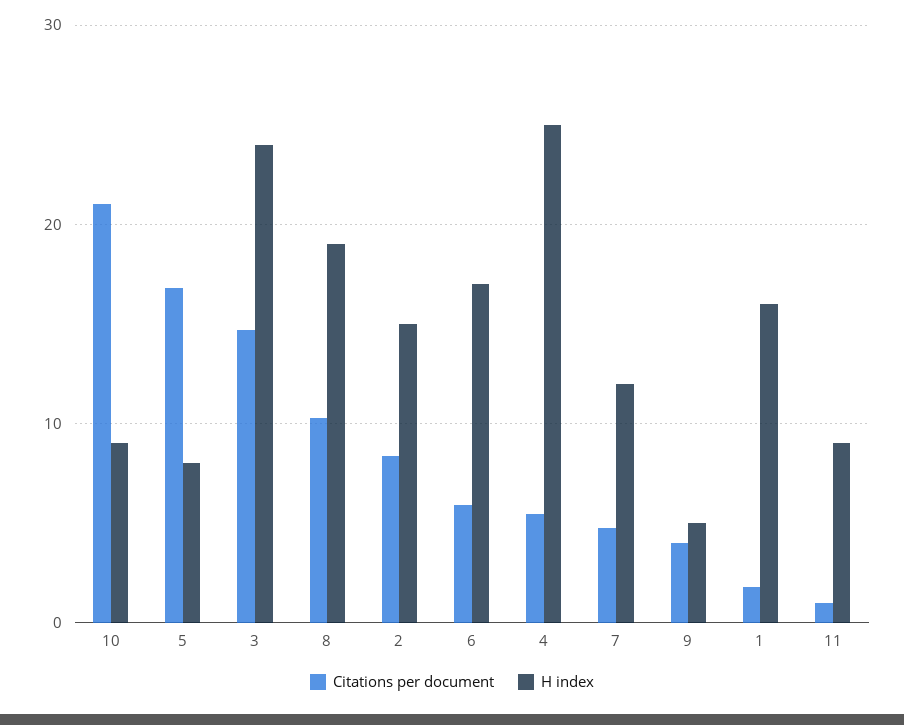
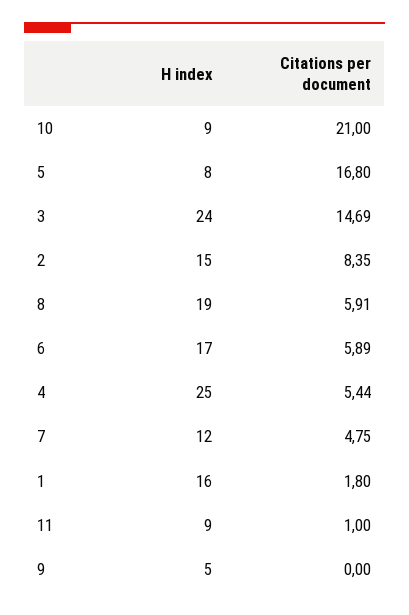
  {
    "Citations per document": {
      "10": 21,
      "5": 16.8,
      "3": 14.69,
-     "8": 10,
+     "8": 5.91,
      "2": 8.35,
      "6": 5.89,
      "4": 5.44,
      "7": 4.75,
-     "9": 4,
+     "9": 0,
      "1": 1.8,
      "11": 1
    },
    "H index": {
      "10": 9,
      "5": 8,
      "3": 24,
      "8": 19,
      "2": 15,
      "6": 17,
      "4": 25,
      "7": 12,
      "9": 5,
      "1": 16,
      "11": 9
    }
  }

